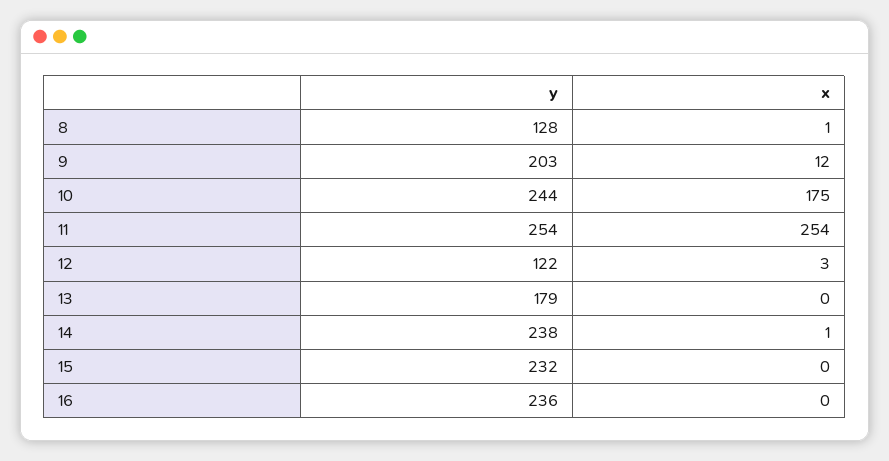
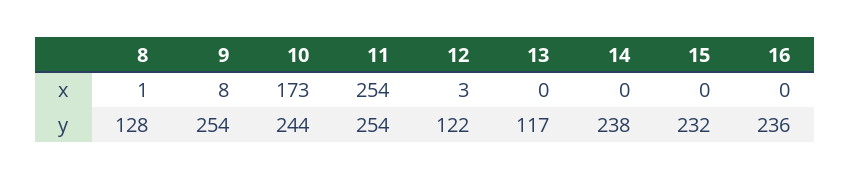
  {
    "y": {
      "8": 128,
-     "9": 203,
+     "9": 254,
      "10": 244,
      "11": 254,
      "12": 122,
-     "13": 179,
+     "13": 117,
      "14": 238,
      "15": 232,
      "16": 236
    },
    "x": {
      "8": 1,
-     "9": 12,
+     "9": 8,
-     "10": 175,
+     "10": 173,
      "11": 254,
      "12": 3,
      "13": 0,
-     "14": 1,
+     "14": 0,
      "15": 0,
      "16": 0
    }
  }

